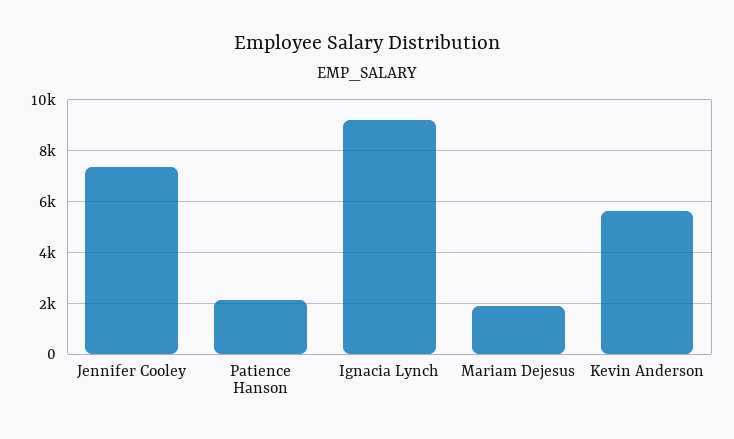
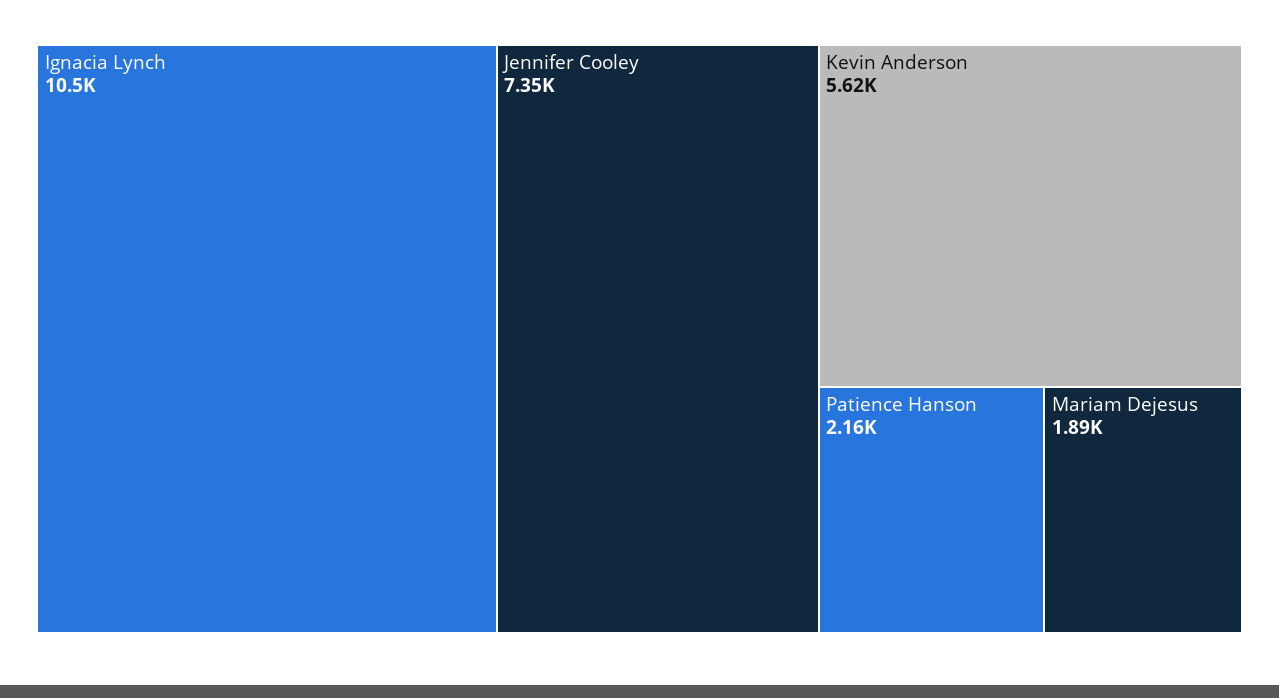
  {
    "Jennifer Cooley": 7350,
    "Patience Hanson": 2160,
-   "Ignacia Lynch": 9250,
+   "Ignacia Lynch": 10500,
    "Mariam Dejesus": 1890,
    "Kevin Anderson": 5620
  }

